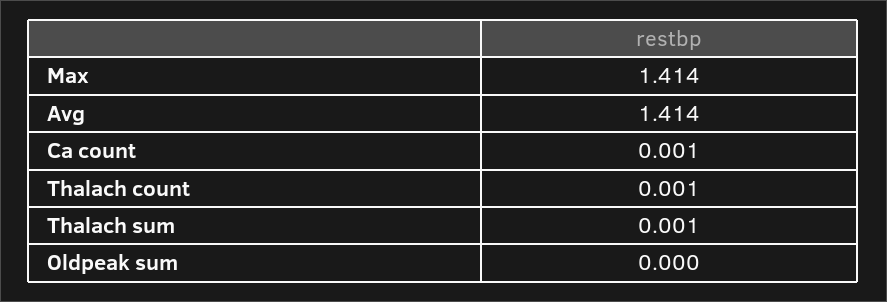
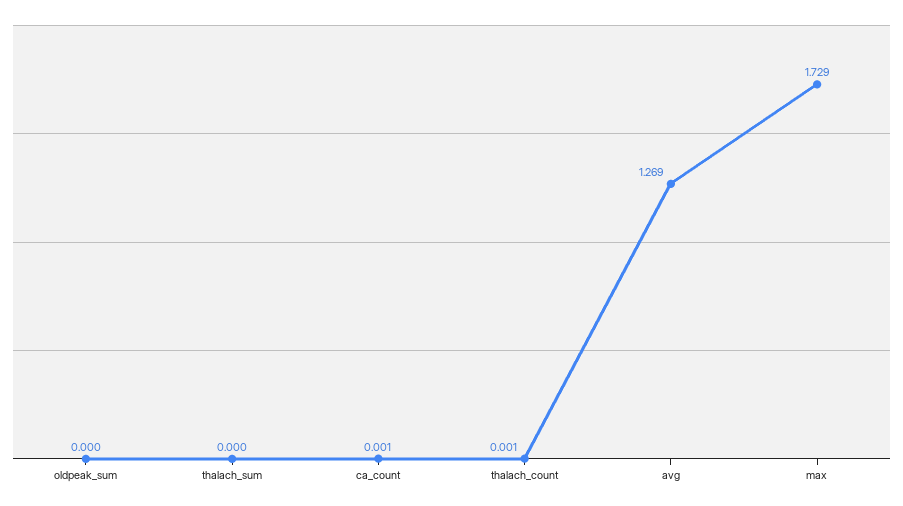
  {
-   "Max": 1.414,
+   "Max": 1.729,
-   "Avg": 1.414,
+   "Avg": 1.269,
    "Ca count": 0.001,
    "Thalach count": 0.001,
-   "Thalach sum": 0.001,
+   "Thalach sum": 0,
    "Oldpeak sum": 0
  }

